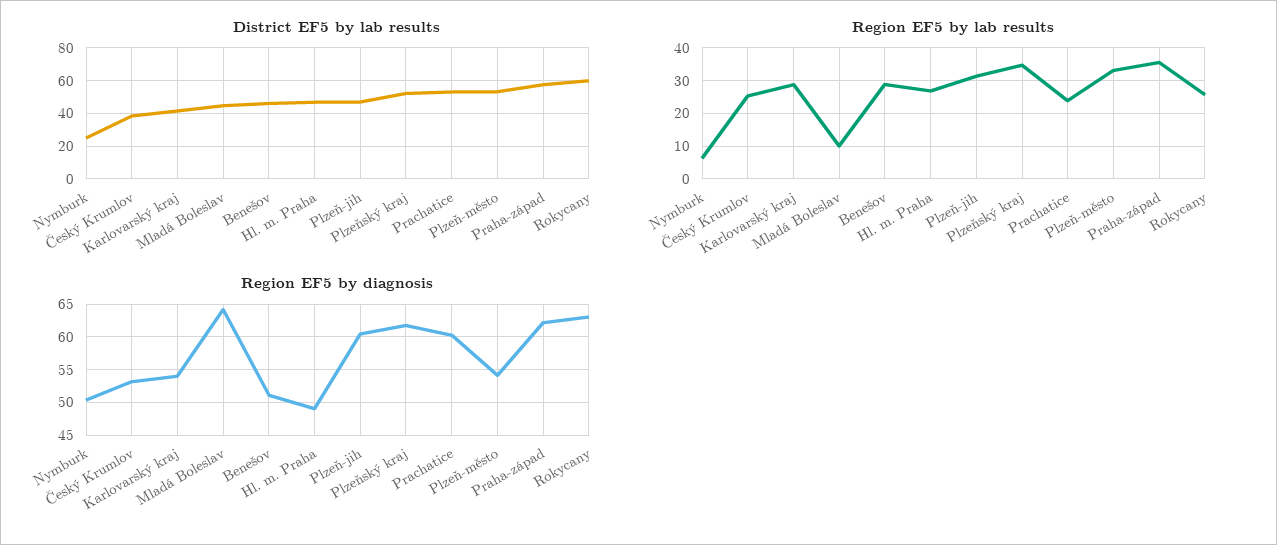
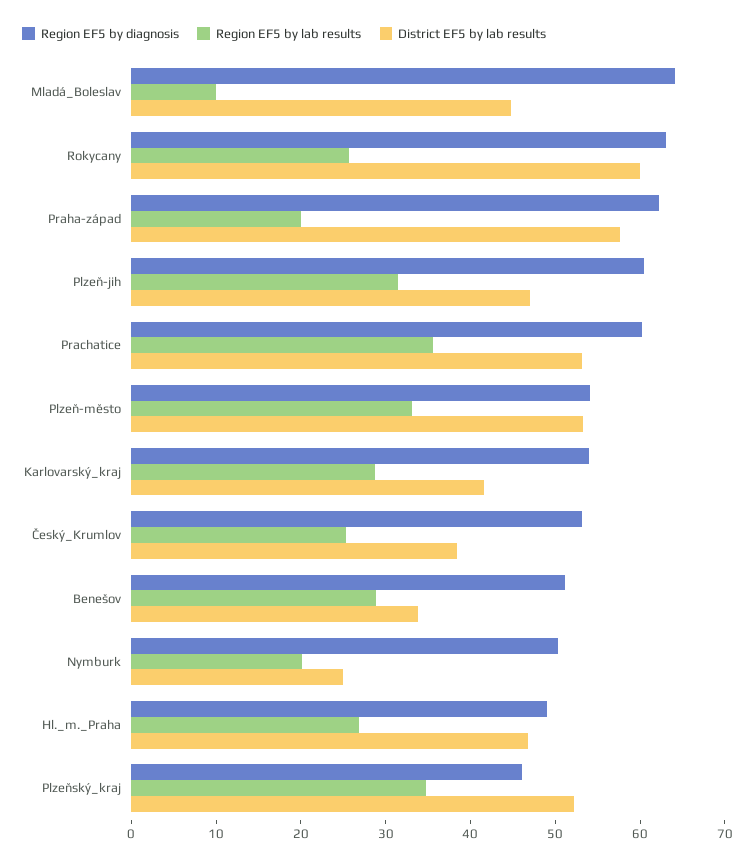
  {
    "District EF5 by lab results": {
      "Nymburk": 26,
      "Český Krumlov": 38,
      "Karlovarský kraj": 42,
      "Mladá Boleslav": 44,
-     "Benešov": 45,
+     "Benešov": 34,
      "Hl. m. Praha": 46,
      "Plzeň-jih": 48,
      "Plzeňský kraj": 52,
      "Prachatice": 54,
      "Plzeň-město": 54,
      "Praha-západ": 58,
      "Rokycany": 60
    },
    "Region EF5 by lab results": {
-     "Nymburk": 6,
+     "Nymburk": 20,
      "Český Krumlov": 26,
      "Karlovarský kraj": 28,
      "Mladá Boleslav": 10,
      "Benešov": 28,
      "Hl. m. Praha": 26,
      "Plzeň-jih": 32,
      "Plzeňský kraj": 34,
-     "Prachatice": 24,
+     "Prachatice": 36,
      "Plzeň-město": 34,
-     "Praha-západ": 36,
+     "Praha-západ": 20,
      "Rokycany": 26
    },
    "Region EF5 by diagnosis": {
      "Nymburk": 50,
      "Český Krumlov": 53,
      "Karlovarský kraj": 54,
      "Mladá Boleslav": 64,
      "Benešov": 51,
      "Hl. m. Praha": 49,
      "Plzeň-jih": 60,
-     "Plzeňský kraj": 62,
+     "Plzeňský kraj": 46,
      "Prachatice": 60,
      "Plzeň-město": 54,
      "Praha-západ": 62,
      "Rokycany": 63
    }
  }

